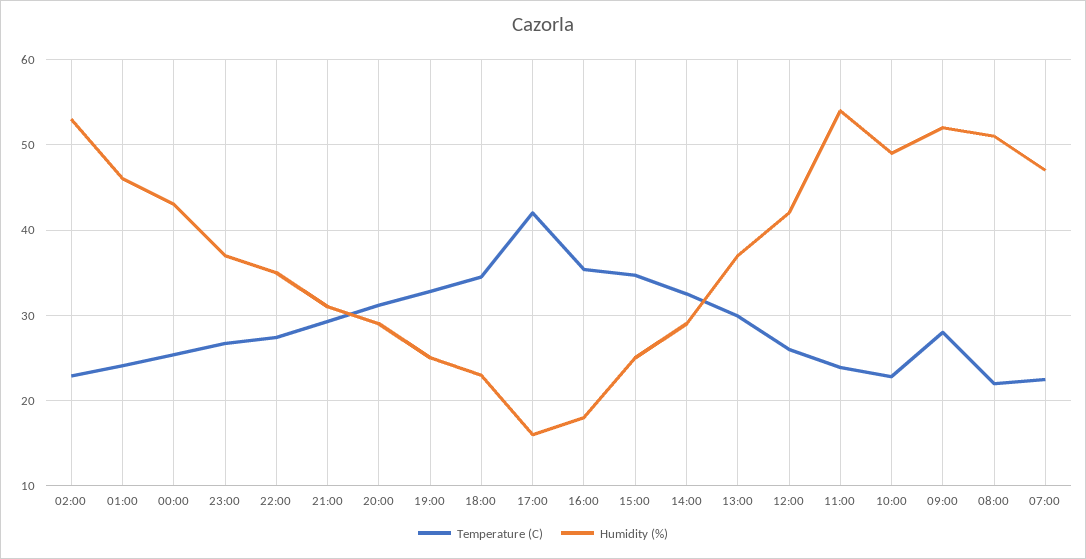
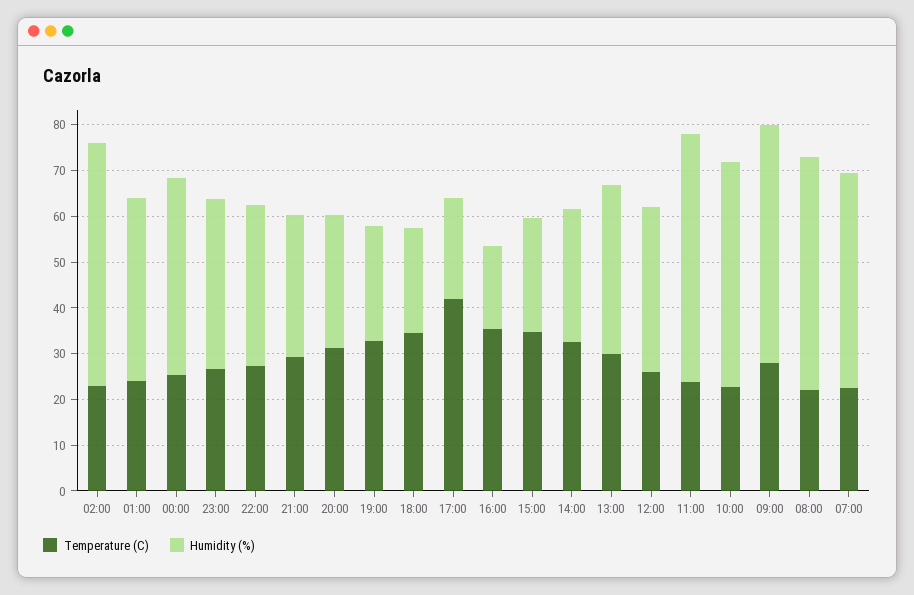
  {
    "Temperature (C)": {
      "02:00": 23,
      "01:00": 24,
      "00:00": 25,
      "23:00": 27,
      "22:00": 27,
      "21:00": 29,
      "20:00": 31,
      "19:00": 33,
      "18:00": 35,
      "17:00": 42,
      "16:00": 35,
      "15:00": 35,
      "14:00": 33,
      "13:00": 30,
      "12:00": 26,
      "11:00": 24,
      "10:00": 23,
      "09:00": 28,
      "08:00": 22,
      "07:00": 23
    },
    "Humidity (%)": {
      "02:00": 53,
-     "01:00": 46,
+     "01:00": 40,
      "00:00": 43,
      "23:00": 37,
      "22:00": 35,
      "21:00": 31,
      "20:00": 29,
      "19:00": 25,
      "18:00": 23,
-     "17:00": 16,
+     "17:00": 22,
      "16:00": 18,
      "15:00": 25,
      "14:00": 29,
      "13:00": 37,
-     "12:00": 42,
+     "12:00": 36,
      "11:00": 54,
      "10:00": 49,
      "09:00": 52,
      "08:00": 51,
      "07:00": 47
    }
  }

